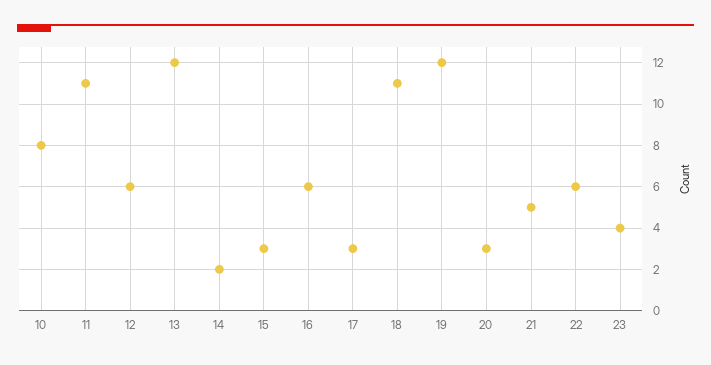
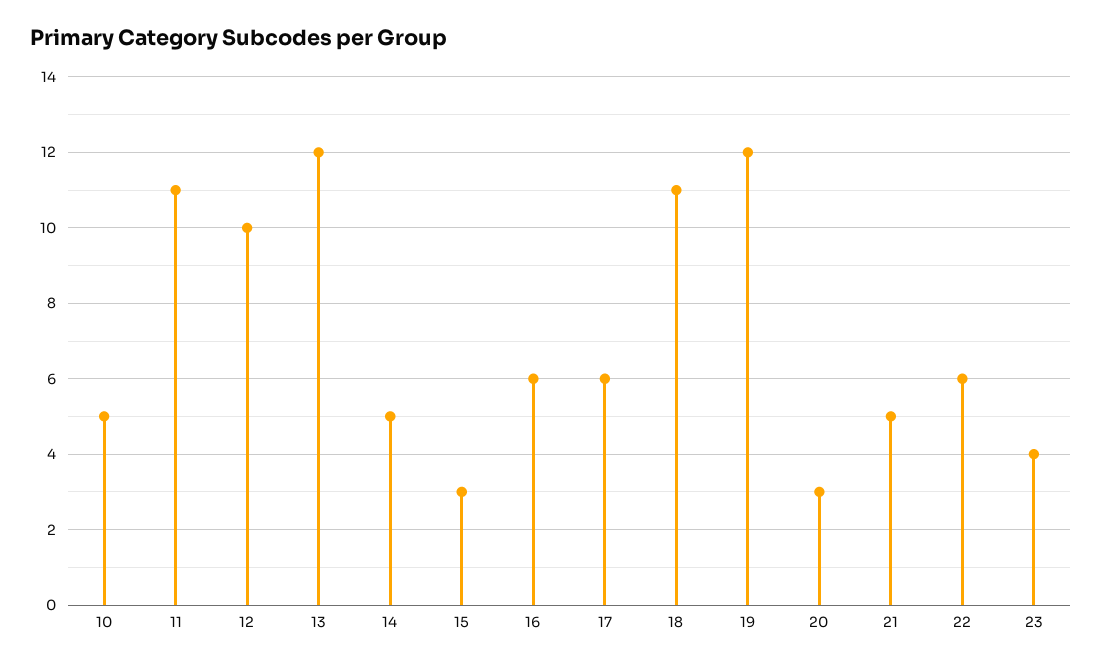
  {
-   "10": 8,
+   "10": 5,
    "11": 11,
-   "12": 6,
+   "12": 10,
    "13": 12,
-   "14": 2,
+   "14": 5,
    "15": 3,
    "16": 6,
-   "17": 3,
+   "17": 6,
    "18": 11,
    "19": 12,
    "20": 3,
    "21": 5,
    "22": 6,
    "23": 4
  }

